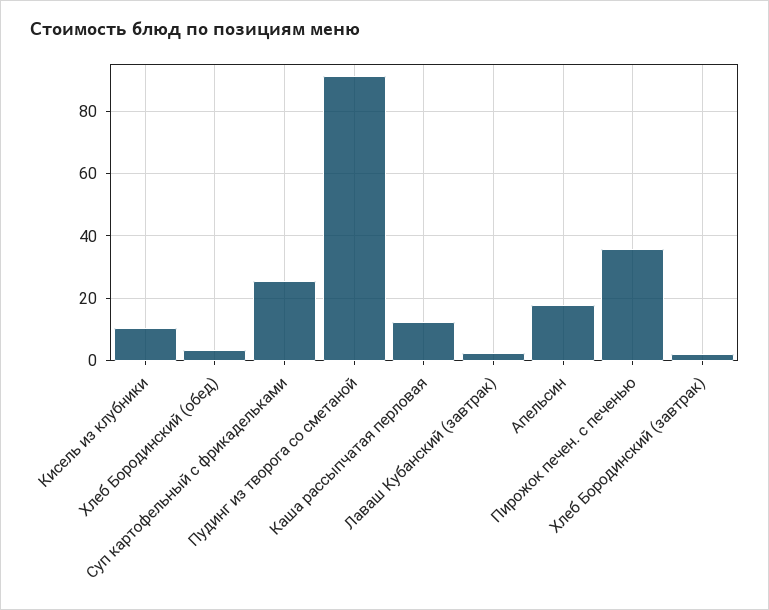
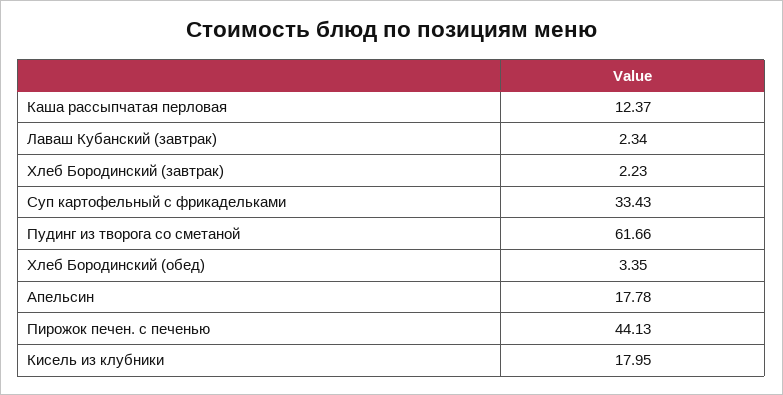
  {
-   "Кисель из клубники": 10,
+   "Кисель из клубники": 17.95,
    "Хлеб Бородинский (обед)": 3.35,
-   "Суп картофельный с фрикадельками": 26,
+   "Суп картофельный с фрикадельками": 33.43,
-   "Пудинг из творога со сметаной": 92,
+   "Пудинг из творога со сметаной": 61.66,
    "Каша рассыпчатая перловая": 12.37,
    "Лаваш Кубанский (завтрак)": 2.34,
    "Апельсин": 17.78,
-   "Пирожок печен. с печенью": 36,
+   "Пирожок печен. с печенью": 44.13,
    "Хлеб Бородинский (завтрак)": 2.23
  }

